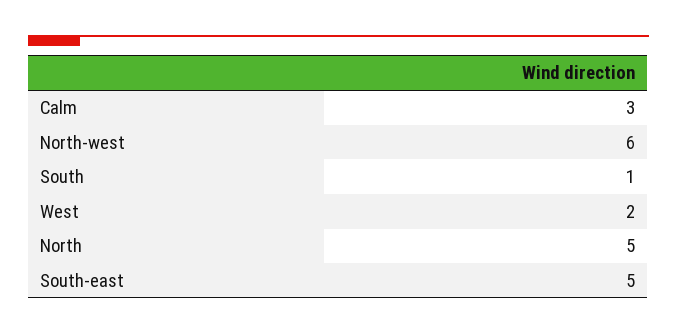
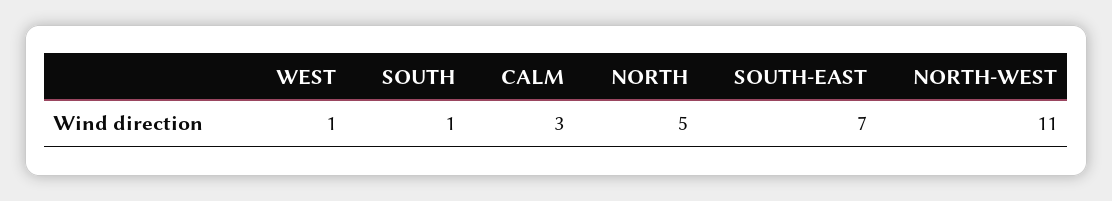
  {
    "Calm": 3,
-   "North-west": 6,
+   "North-west": 11,
    "South": 1,
-   "West": 2,
+   "West": 1,
    "North": 5,
-   "South-east": 5
+   "South-east": 7
  }

